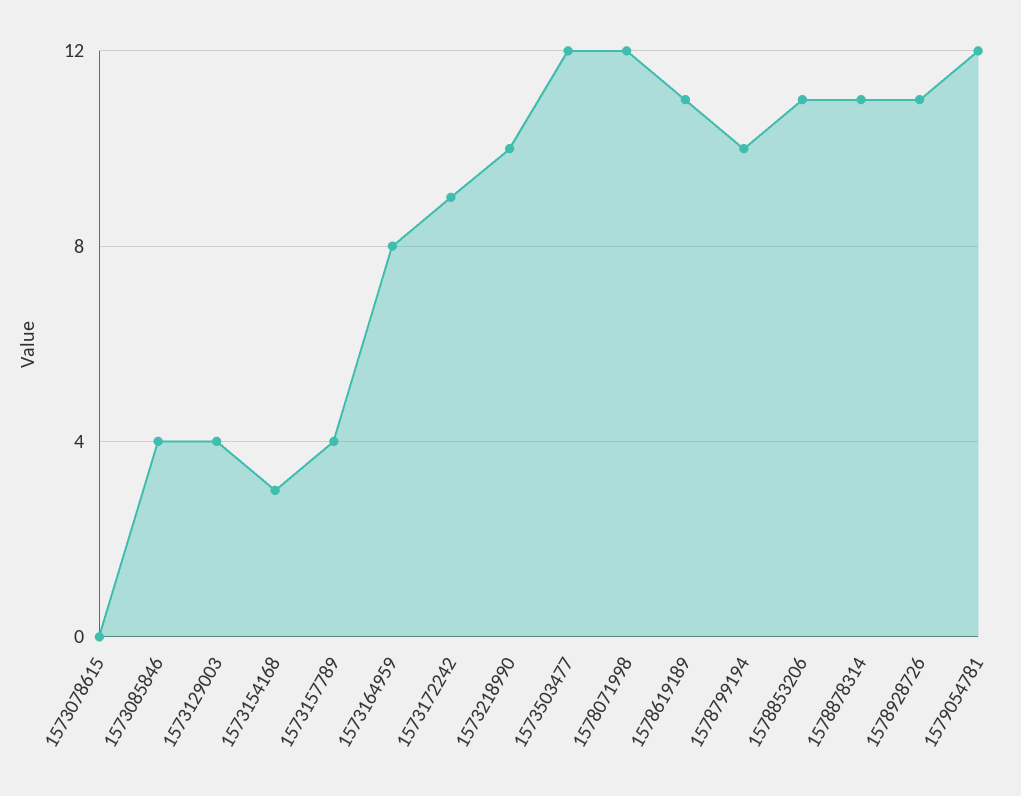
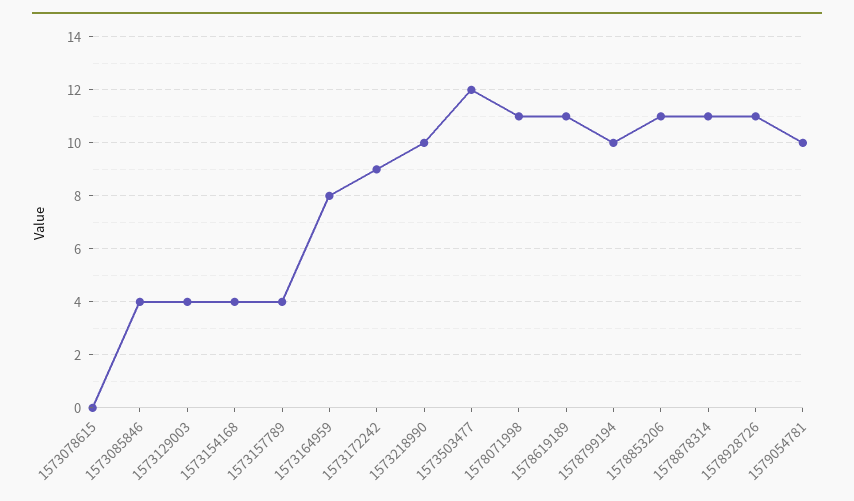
  {
    "1573078615": 0,
    "1573085846": 4,
    "1573129003": 4,
-   "1573154168": 3,
+   "1573154168": 4,
    "1573157789": 4,
    "1573164959": 8,
    "1573172242": 9,
    "1573218990": 10,
    "1573503477": 12,
-   "1578071998": 12,
+   "1578071998": 11,
    "1578619189": 11,
    "1578799194": 10,
    "1578853206": 11,
    "1578878314": 11,
    "1578928726": 11,
-   "1579054781": 12
+   "1579054781": 10
  }

